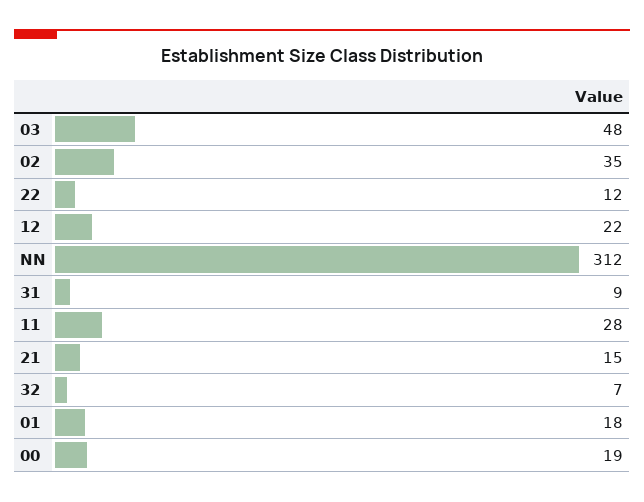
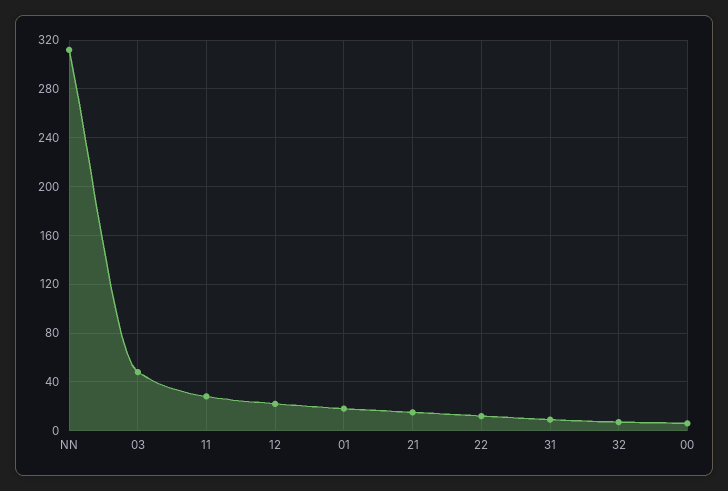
  {
    "03": 48,
-   "02": 35,
    "22": 12,
    "12": 22,
    "NN": 312,
    "31": 9,
    "11": 28,
    "21": 15,
    "32": 7,
    "01": 18,
-   "00": 19
+   "00": 5
  }

